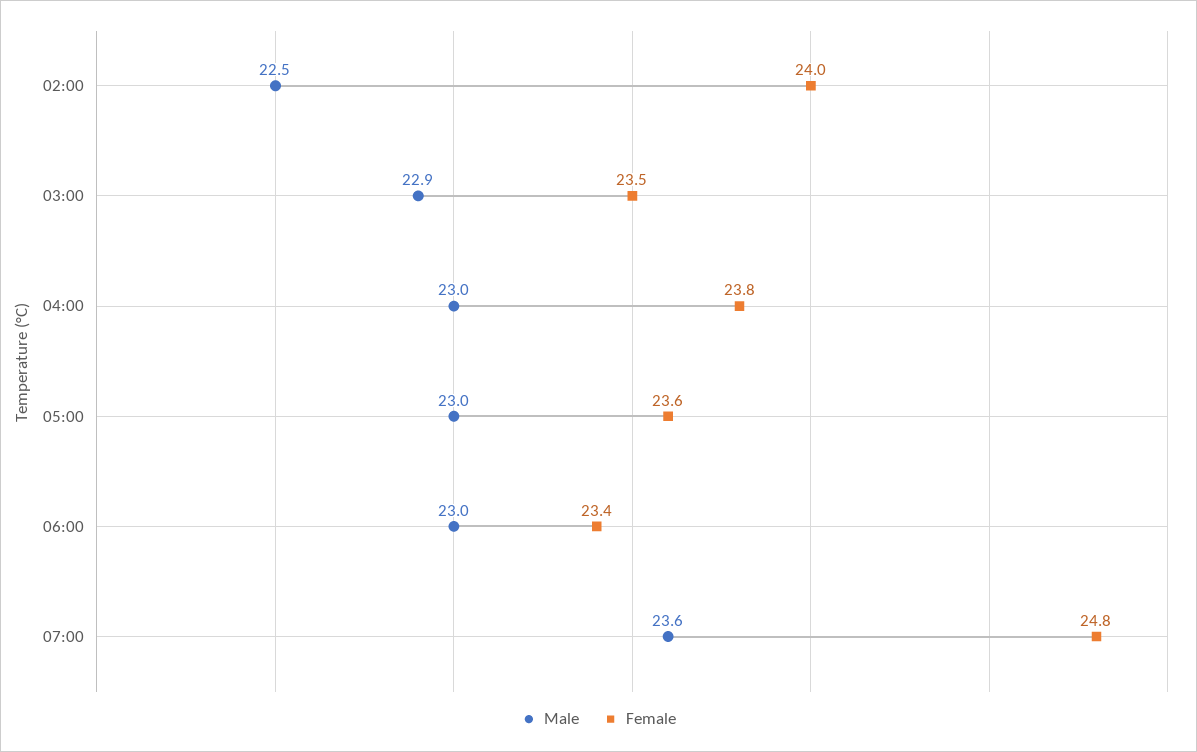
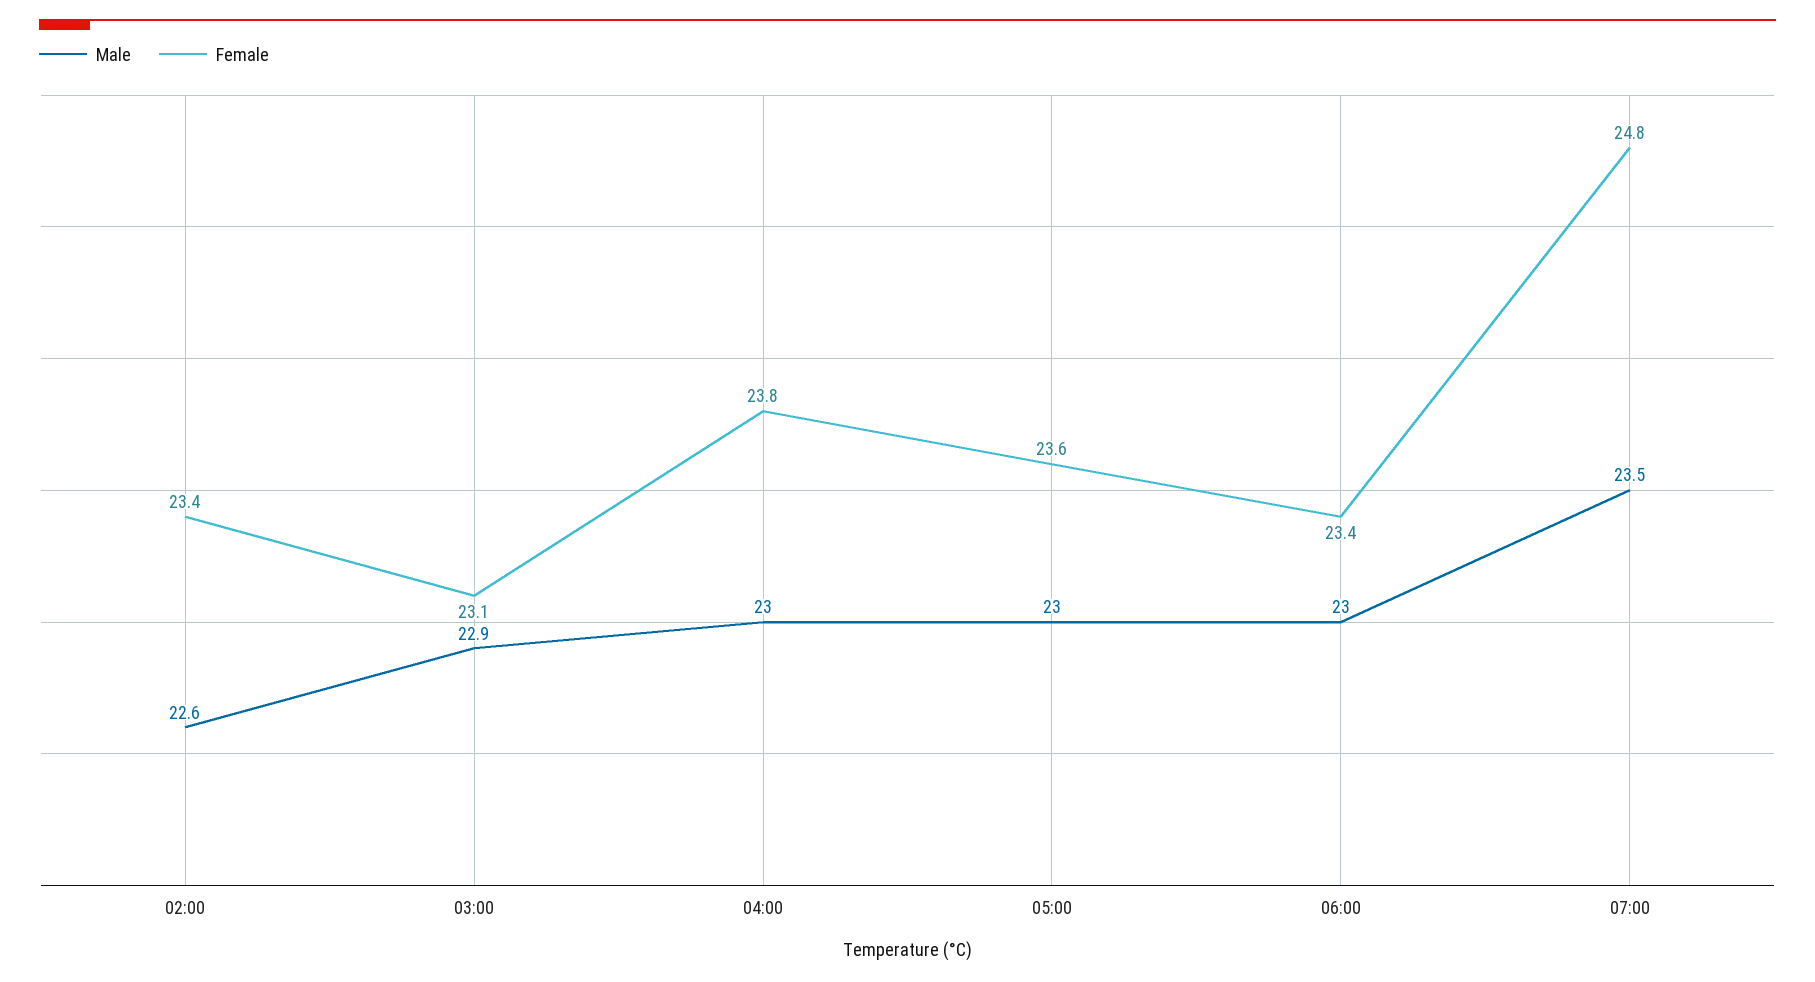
  {
    "Male": {
-     "02:00": 22.5,
+     "02:00": 22.6,
      "03:00": 22.9,
      "04:00": 23,
      "05:00": 23,
      "06:00": 23,
-     "07:00": 23.6
+     "07:00": 23.5
    },
    "Female": {
-     "02:00": 24,
+     "02:00": 23.4,
-     "03:00": 23.5,
+     "03:00": 23.1,
      "04:00": 23.8,
      "05:00": 23.6,
      "06:00": 23.4,
      "07:00": 24.8
    }
  }

